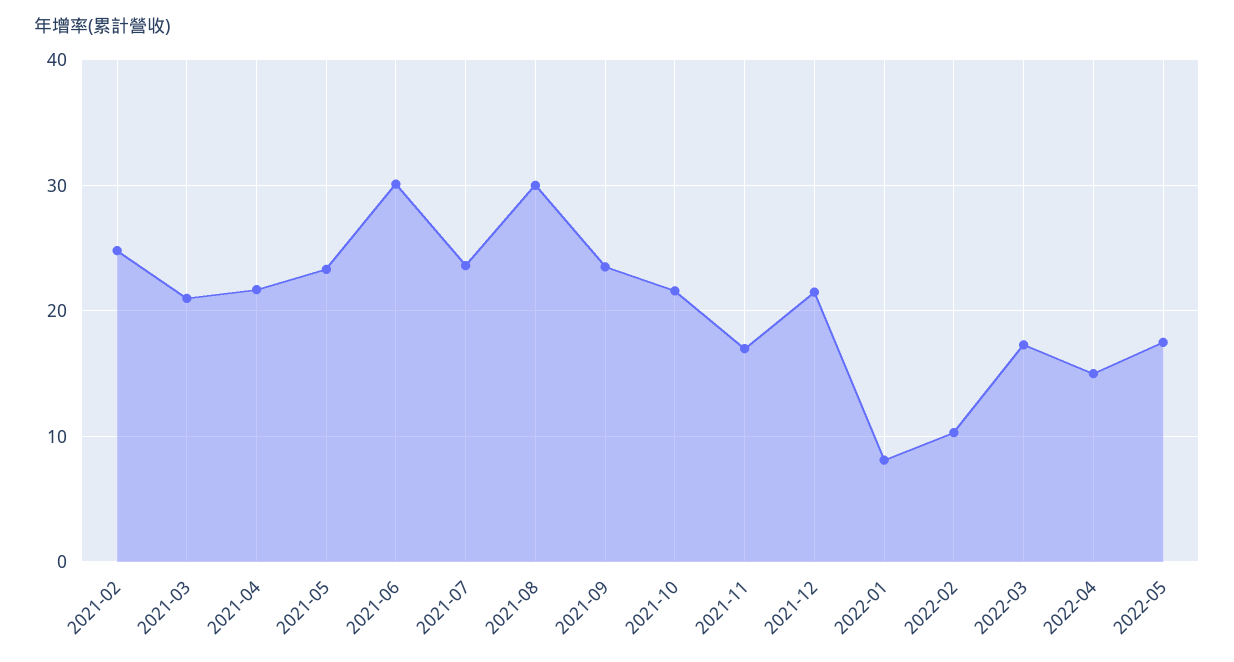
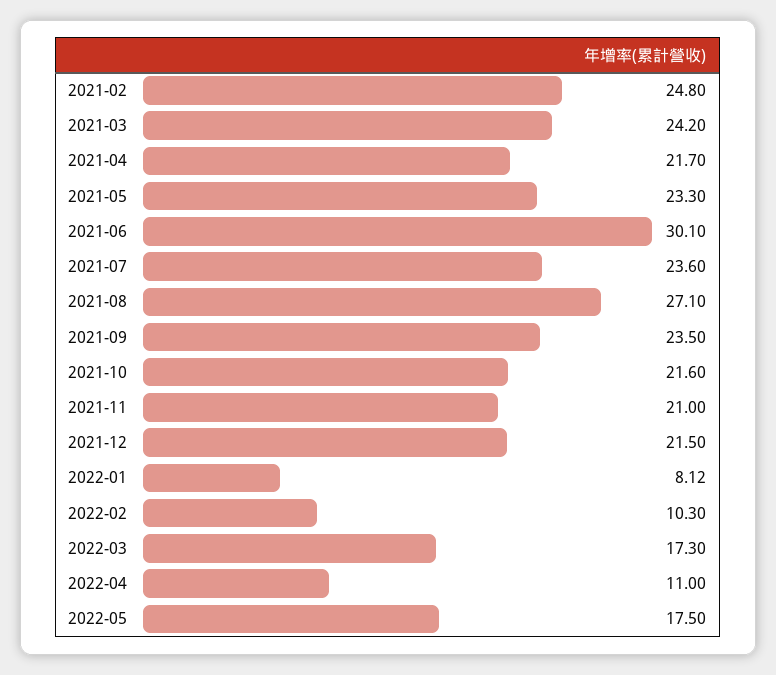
  {
    "2021-02": 24.8,
-   "2021-03": 21,
+   "2021-03": 24.2,
    "2021-04": 21.7,
    "2021-05": 23.3,
    "2021-06": 30.1,
    "2021-07": 23.6,
-   "2021-08": 30,
+   "2021-08": 27.1,
    "2021-09": 23.5,
    "2021-10": 21.6,
-   "2021-11": 17,
+   "2021-11": 21,
    "2021-12": 21.5,
    "2022-01": 8.12,
    "2022-02": 10.3,
    "2022-03": 17.3,
-   "2022-04": 15,
+   "2022-04": 11,
    "2022-05": 17.5
  }

